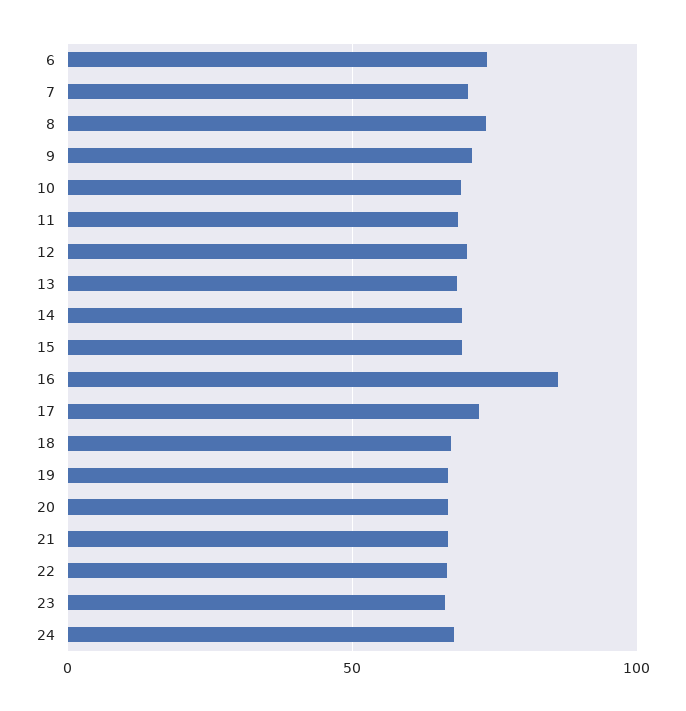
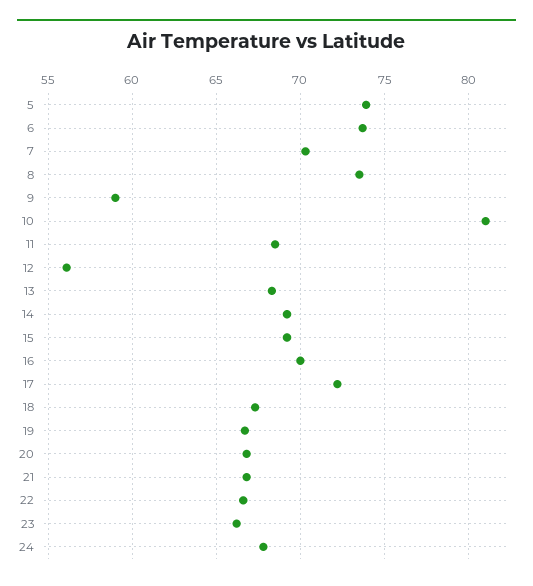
  {
    "6": 73.5,
    "7": 70.5,
    "8": 73.5,
-   "9": 70,
+   "9": 59,
-   "10": 70,
+   "10": 81,
    "11": 68.5,
-   "12": 70,
+   "12": 56,
    "13": 68.5,
    "14": 69,
    "15": 69,
-   "16": 85,
+   "16": 70,
    "17": 72,
    "18": 67.5,
    "19": 66.5,
    "20": 67,
    "21": 67,
    "22": 66.5,
    "23": 66,
-   "24": 68
+   "24": 68,
+   "5": 74
  }

